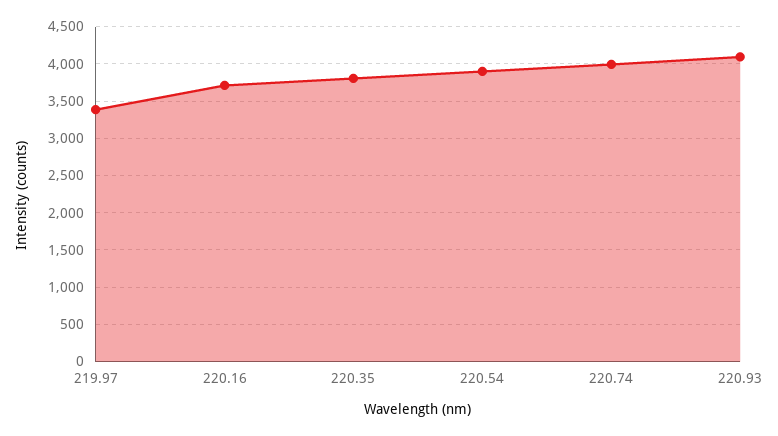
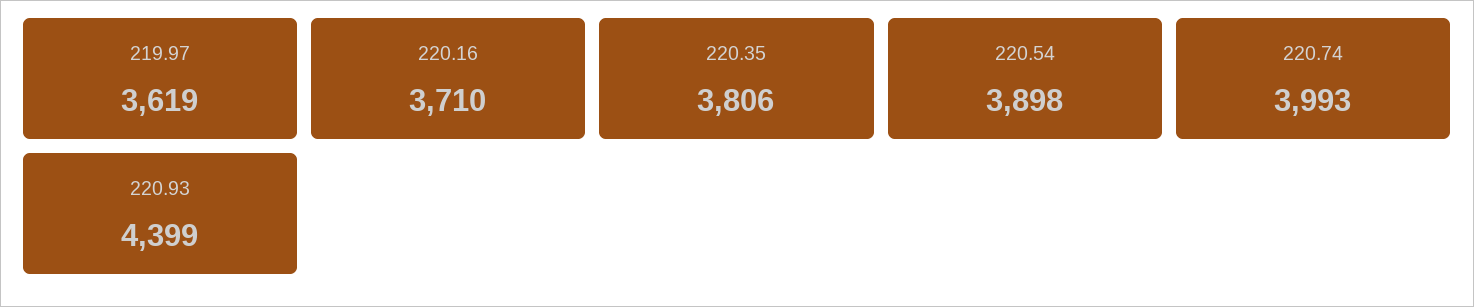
  {
-   "219.97": 3400,
+   "219.97": 3619,
    "220.16": 3710,
    "220.35": 3806,
    "220.54": 3898,
    "220.74": 3993,
-   "220.93": 4100
+   "220.93": 4399
  }

